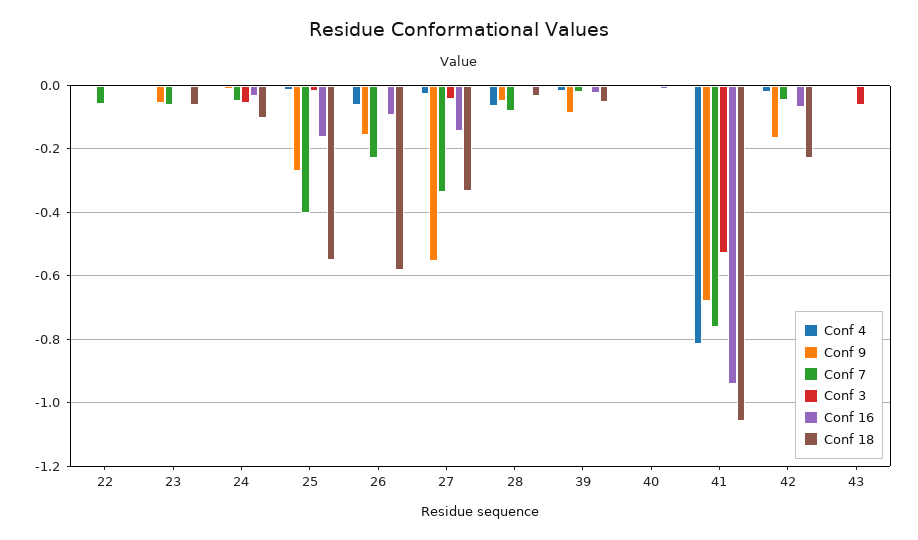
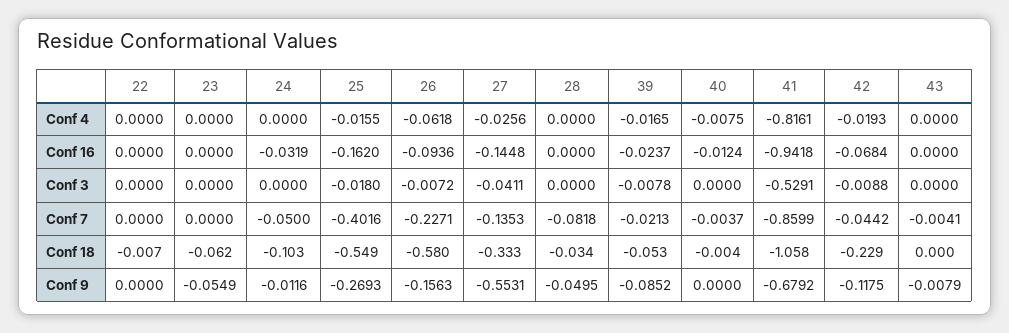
  {
    "Conf 4": {
      "22": 0,
      "23": 0,
      "24": 0,
      "25": -0.0155,
      "26": -0.0618,
      "27": -0.0256,
-     "28": -0.06,
+     "28": 0,
      "39": -0.0165,
      "40": -0.0075,
      "41": -0.8161,
      "42": -0.0193,
      "43": 0
    },
    "Conf 9": {
      "22": 0,
      "23": -0.0549,
      "24": -0.0116,
      "25": -0.2693,
      "26": -0.1563,
      "27": -0.5531,
      "28": -0.0495,
      "39": -0.0852,
      "40": 0,
      "41": -0.6792,
-     "42": -0.16,
+     "42": -0.1175,
      "43": -0.0079
    },
    "Conf 7": {
-     "22": -0.06,
+     "22": 0,
-     "23": -0.06,
+     "23": 0,
      "24": -0.05,
      "25": -0.4016,
      "26": -0.2271,
-     "27": -0.34,
+     "27": -0.1353,
      "28": -0.0818,
      "39": -0.0213,
      "40": -0.0037,
-     "41": -0.76,
+     "41": -0.8599,
      "42": -0.0442,
      "43": -0.0041
    },
    "Conf 3": {
      "22": 0,
      "23": 0,
-     "24": -0.06,
+     "24": 0,
      "25": -0.018,
      "26": -0.0072,
      "27": -0.0411,
      "28": 0,
      "39": -0.0078,
      "40": 0,
      "41": -0.5291,
      "42": -0.0088,
-     "43": -0.06
+     "43": 0
    },
    "Conf 16": {
      "22": 0,
      "23": 0,
      "24": -0.0319,
      "25": -0.162,
      "26": -0.0936,
      "27": -0.1448,
      "28": 0,
      "39": -0.0237,
      "40": -0.0124,
      "41": -0.9418,
      "42": -0.0684,
      "43": 0
    },
    "Conf 18": {
      "22": -0.007,
      "23": -0.062,
      "24": -0.103,
      "25": -0.549,
      "26": -0.58,
      "27": -0.333,
      "28": -0.034,
      "39": -0.053,
      "40": -0.004,
      "41": -1.058,
      "42": -0.229,
      "43": 0
    }
  }

